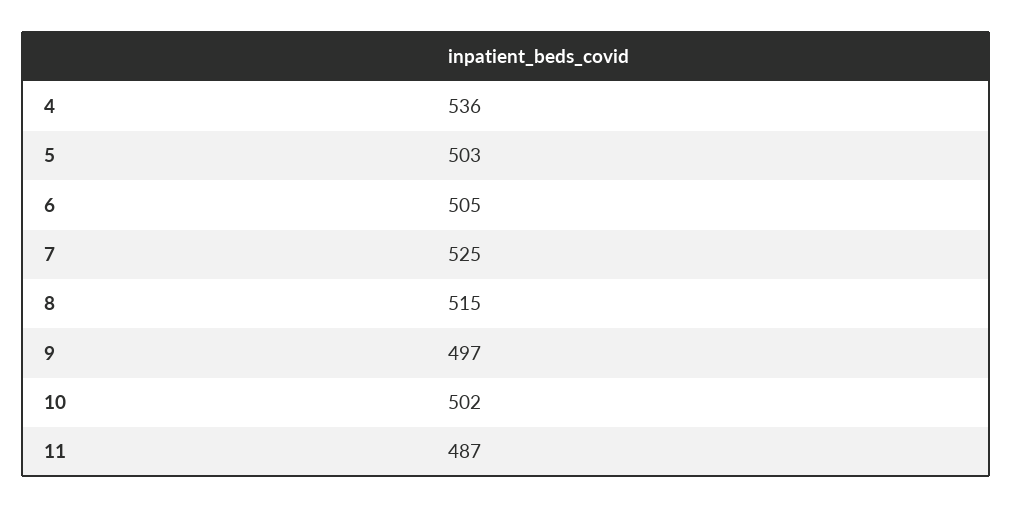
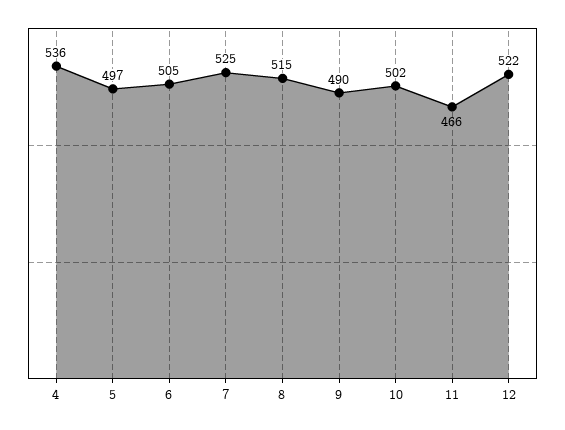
  {
    "4": 536,
-   "5": 503,
+   "5": 497,
    "6": 505,
    "7": 525,
    "8": 515,
-   "9": 497,
+   "9": 490,
    "10": 502,
-   "11": 487
+   "11": 466,
+   "12": 522
  }

